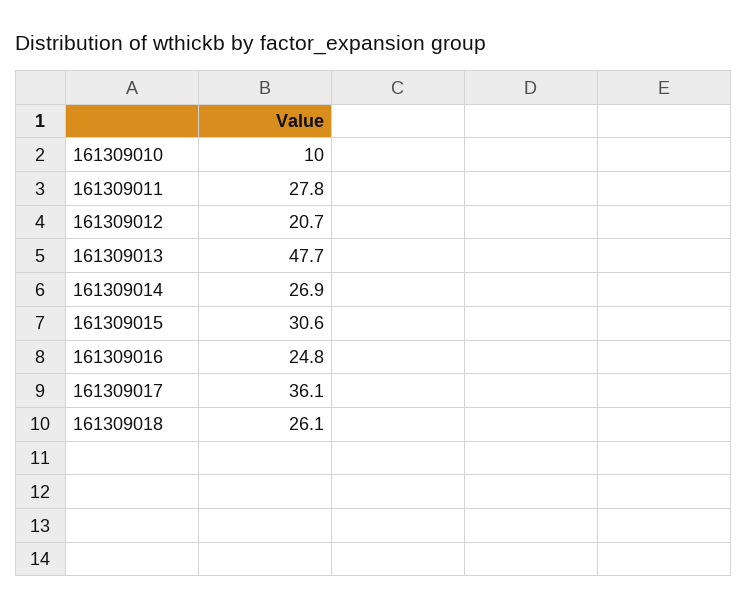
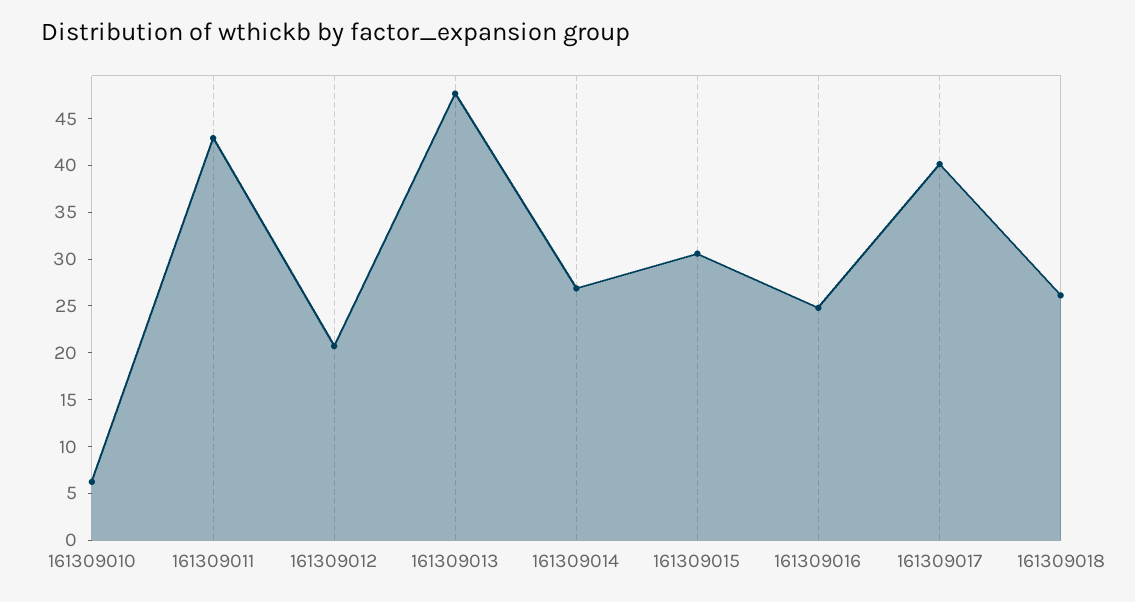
  {
-   "161309010": 10,
+   "161309010": 6,
-   "161309011": 27.8,
+   "161309011": 43,
    "161309012": 20.7,
    "161309013": 47.7,
    "161309014": 26.9,
    "161309015": 30.6,
    "161309016": 24.8,
-   "161309017": 36.1,
+   "161309017": 40,
    "161309018": 26.1
  }

